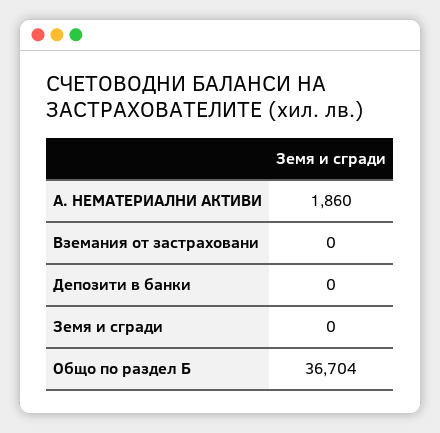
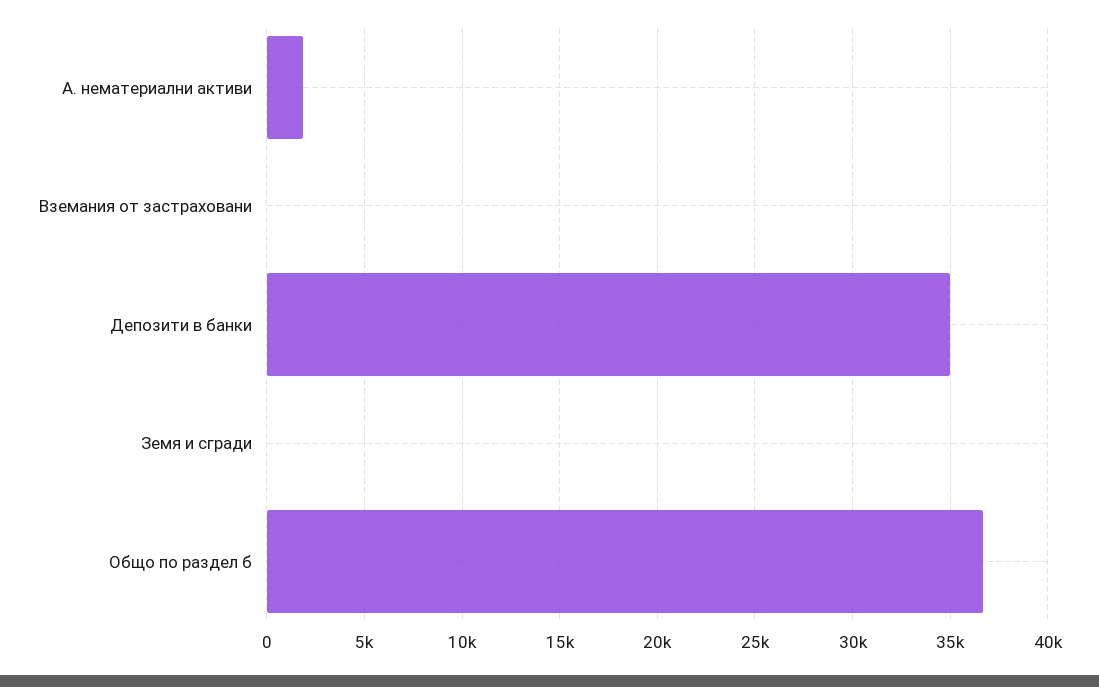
  {
    "А. НЕМАТЕРИАЛНИ АКТИВИ": 1860,
    "Вземания от застраховани": 0,
-   "Депозити в банки": 0,
+   "Депозити в банки": 35000,
    "Земя и сгради": 0,
    "Общо по раздел Б": 36704
  }

